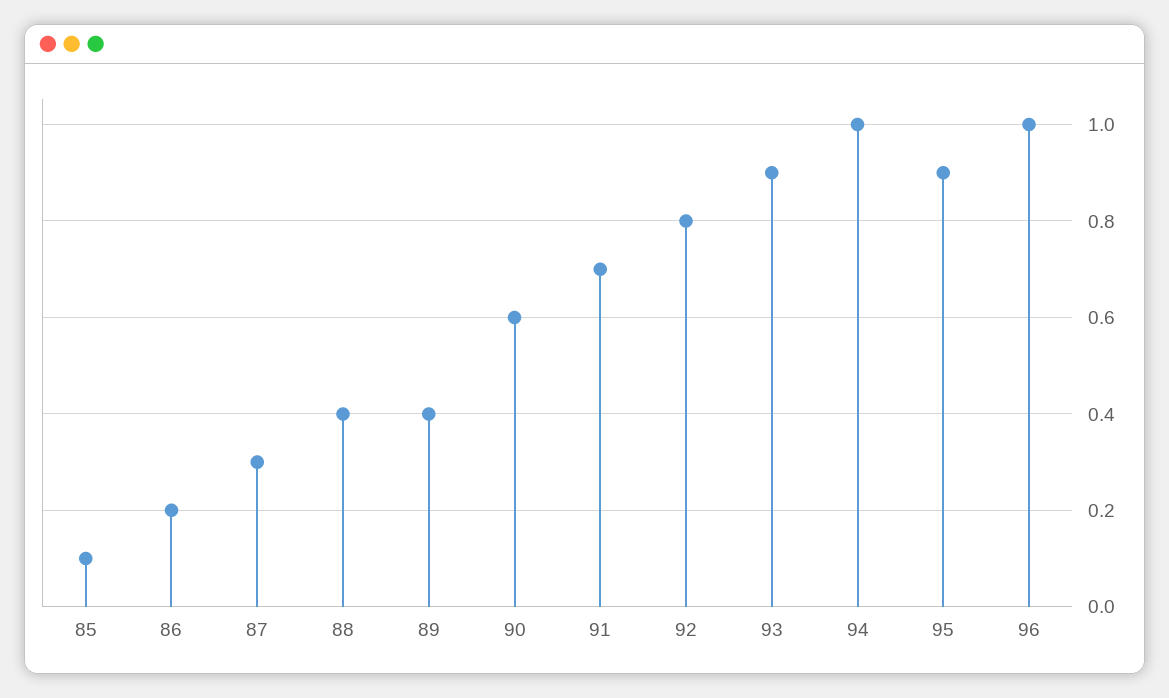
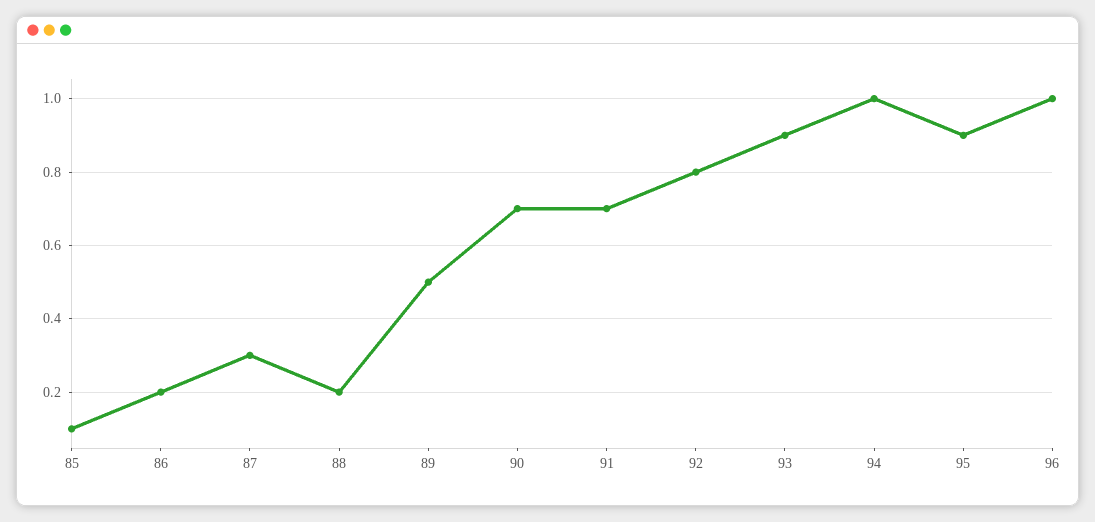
  {
    "85": 0.1,
    "86": 0.2,
    "87": 0.3,
-   "88": 0.4,
+   "88": 0.2,
-   "89": 0.4,
+   "89": 0.5,
-   "90": 0.6,
+   "90": 0.7,
    "91": 0.7,
    "92": 0.8,
    "93": 0.9,
    "94": 1,
    "95": 0.9,
    "96": 1
  }

